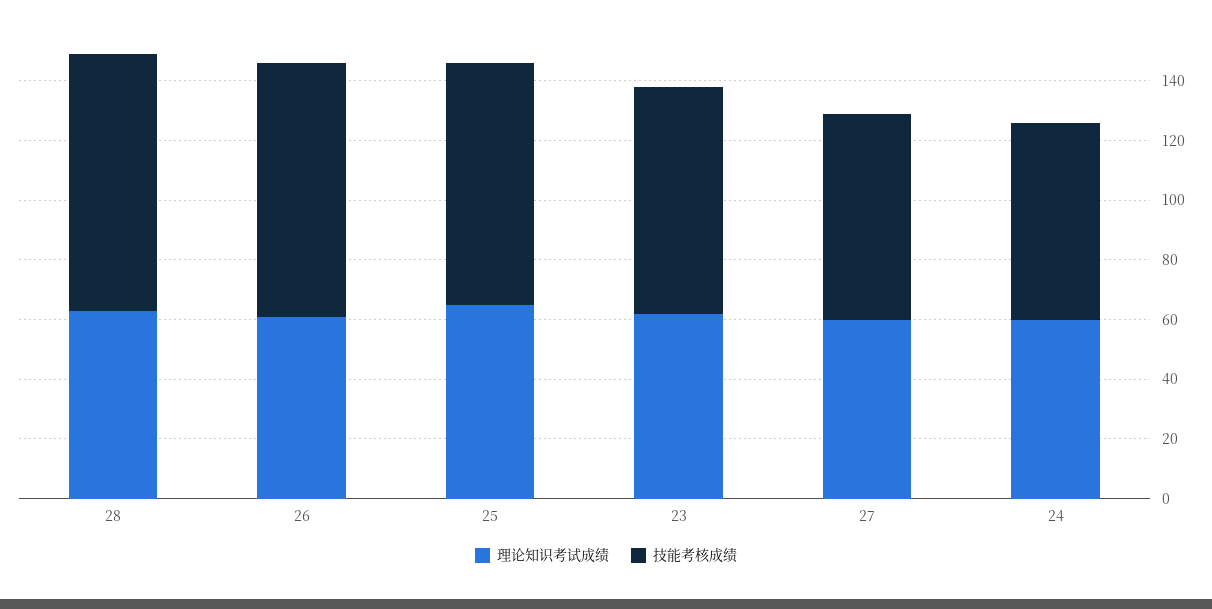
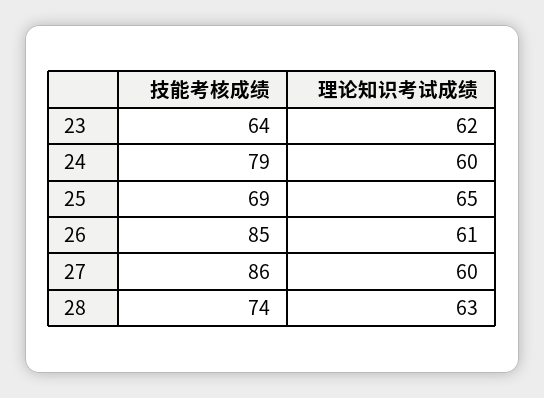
  {
    "理论知识考试成绩": {
      "28": 63,
      "26": 61,
      "25": 65,
      "23": 62,
      "27": 60,
      "24": 60
    },
    "技能考核成绩": {
-     "28": 85,
+     "28": 74,
      "26": 85,
-     "25": 80,
+     "25": 69,
-     "23": 75,
+     "23": 64,
-     "27": 70,
+     "27": 86,
-     "24": 65
+     "24": 79
    }
  }

